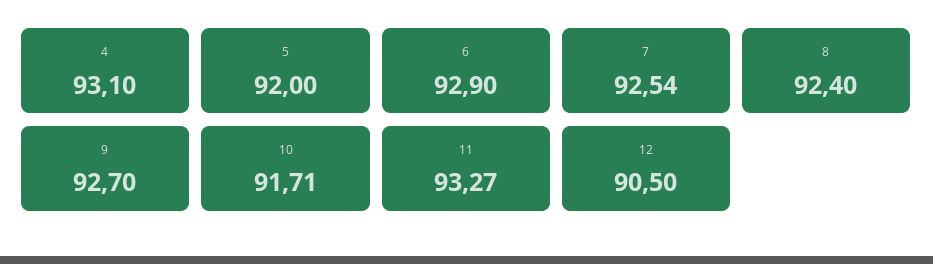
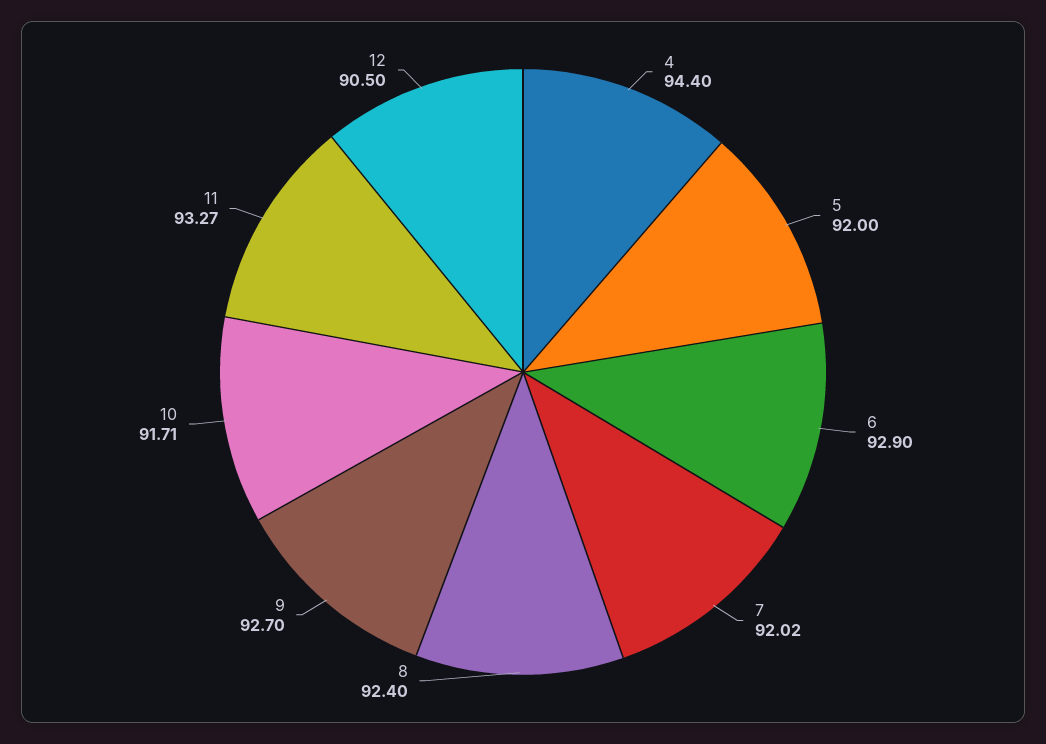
  {
-   "4": 93.1,
+   "4": 94.4,
    "5": 92,
    "6": 92.9,
-   "7": 92.54,
+   "7": 92.02,
    "8": 92.4,
    "9": 92.7,
    "10": 91.71,
    "11": 93.27,
    "12": 90.5
  }

